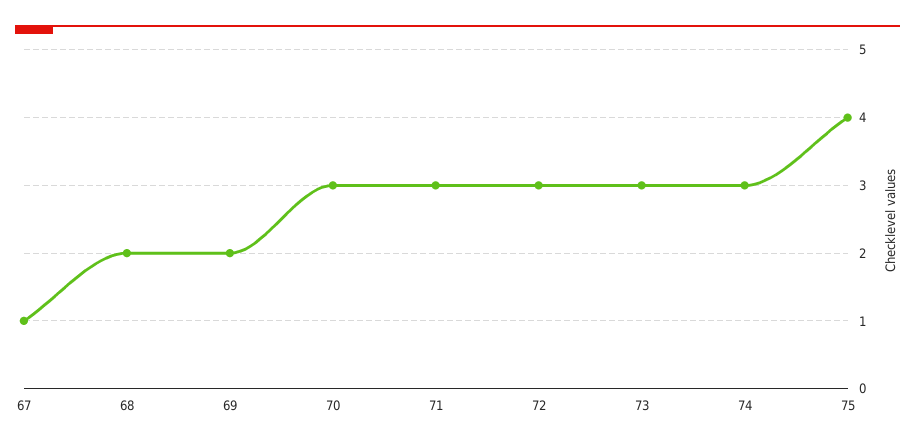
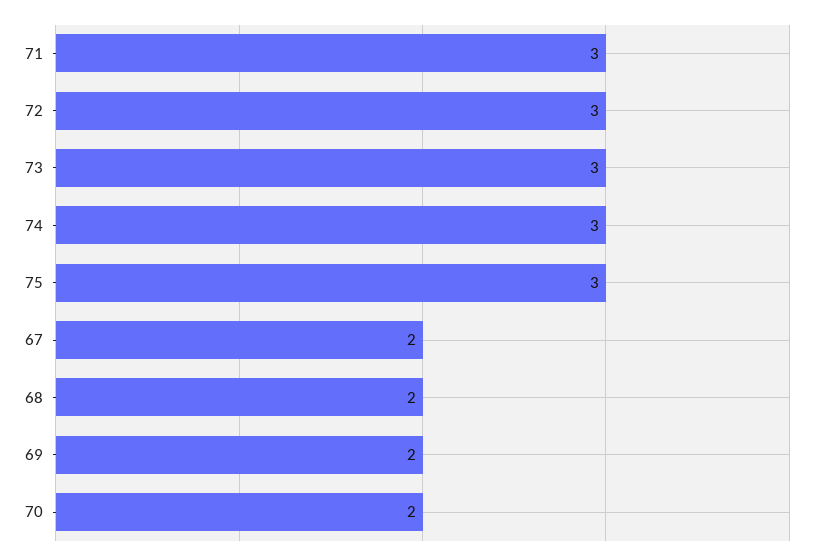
  {
-   "67": 1,
+   "67": 2,
    "68": 2,
    "69": 2,
-   "70": 3,
+   "70": 2,
    "71": 3,
    "72": 3,
    "73": 3,
    "74": 3,
-   "75": 4
+   "75": 3
  }

